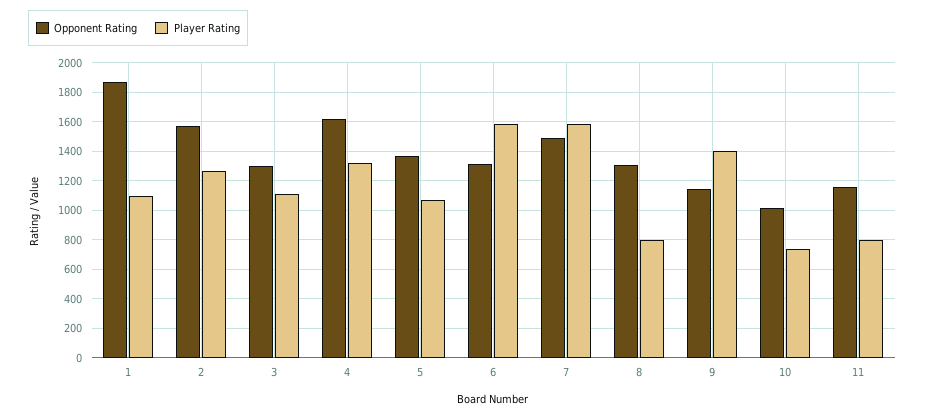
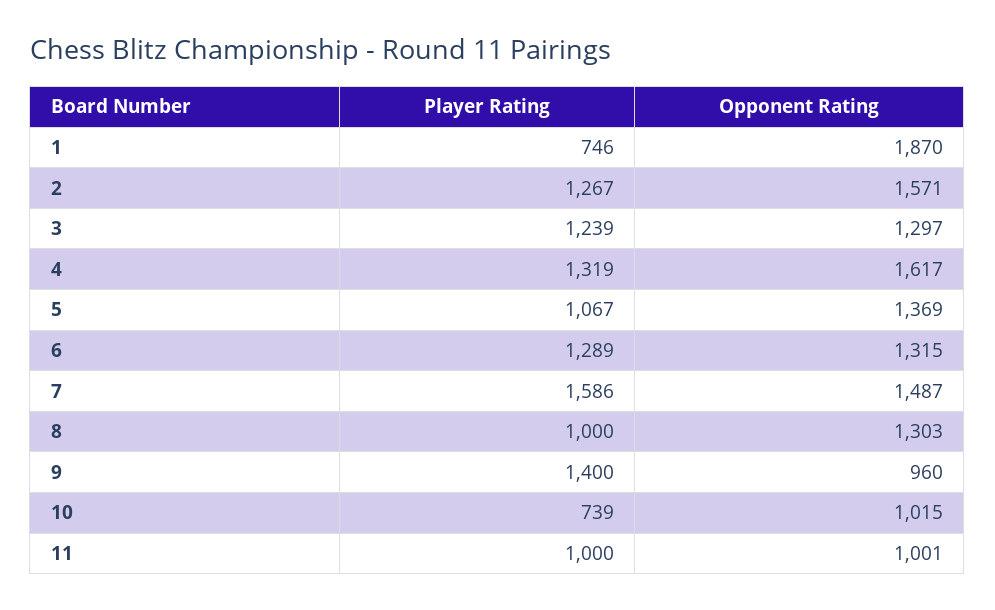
  {
    "Opponent Rating": {
      "1": 1870,
      "2": 1571,
      "3": 1297,
      "4": 1617,
      "5": 1369,
      "6": 1315,
      "7": 1487,
      "8": 1303,
-     "9": 1150,
+     "9": 960,
      "10": 1015,
-     "11": 1150
+     "11": 1001
    },
    "Player Rating": {
-     "1": 1100,
+     "1": 746,
      "2": 1267,
-     "3": 1100,
+     "3": 1239,
      "4": 1319,
      "5": 1067,
-     "6": 1600,
+     "6": 1289,
      "7": 1586,
-     "8": 800,
+     "8": 1000,
      "9": 1400,
      "10": 739,
-     "11": 800
+     "11": 1000
    }
  }

